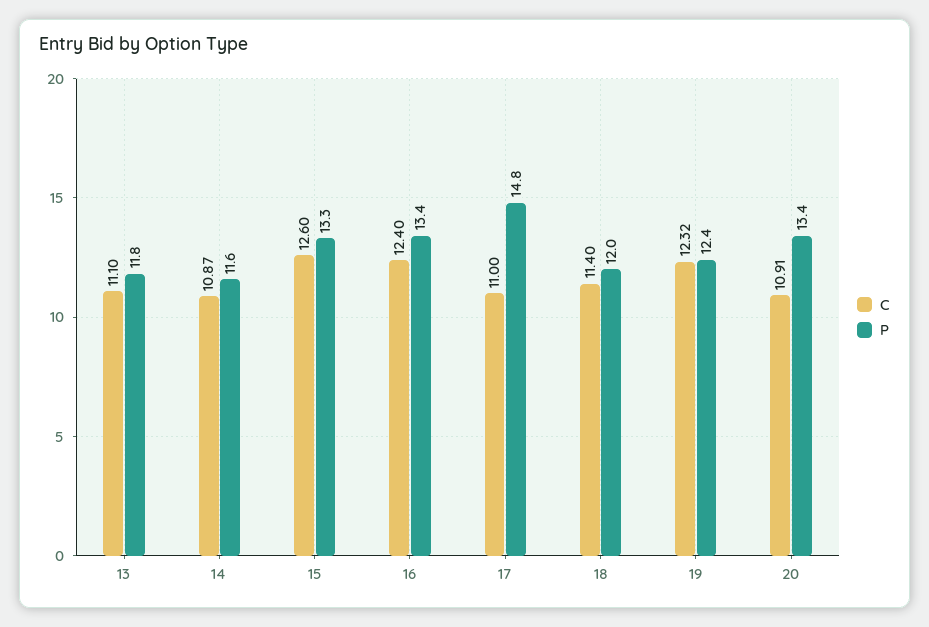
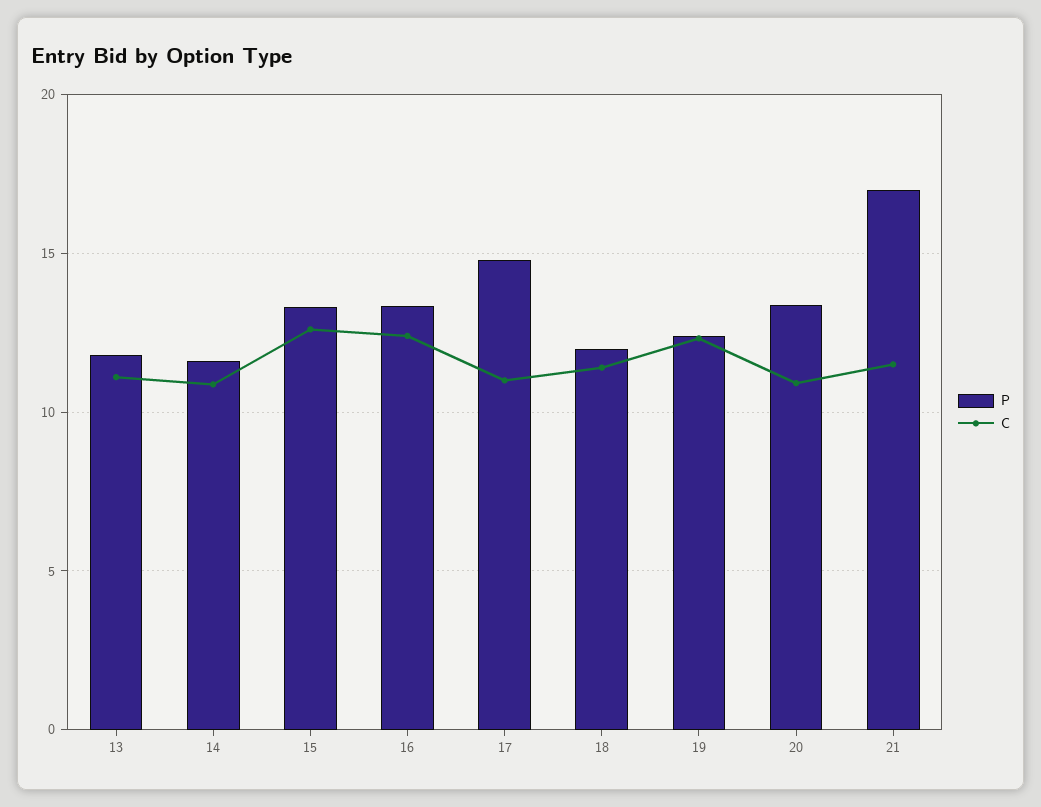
  {
    "C": {
      "13": 11.1,
      "14": 10.87,
      "15": 12.6,
      "16": 12.4,
      "17": 11,
      "18": 11.4,
      "19": 12.32,
-     "20": 10.91
+     "20": 10.91,
+     "21": 11.5
    },
    "P": {
      "13": 11.8,
      "14": 11.6,
      "15": 13.3,
      "16": 13.4,
      "17": 14.8,
      "18": 12,
      "19": 12.4,
-     "20": 13.4
+     "20": 13.4,
+     "21": 17
    }
  }

